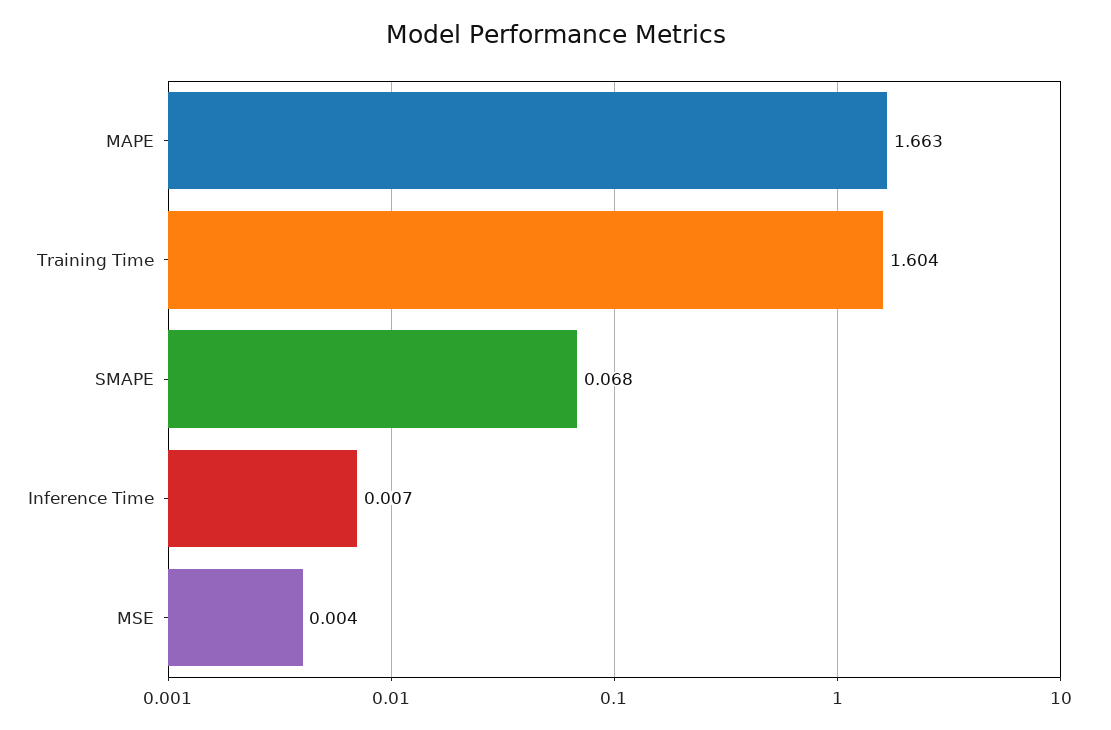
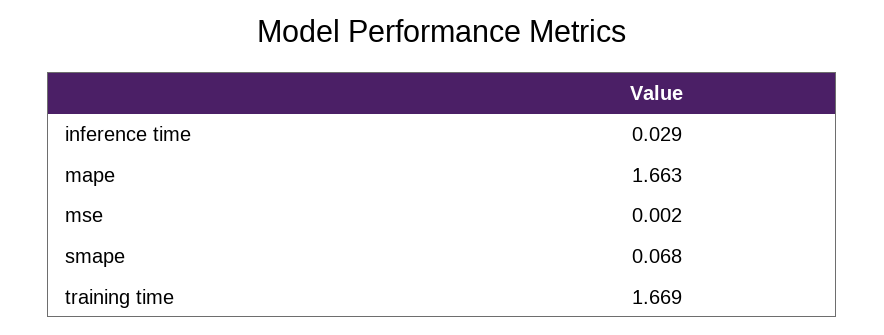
  {
    "MAPE": 1.663,
-   "Training Time": 1.604,
+   "Training Time": 1.669,
    "SMAPE": 0.068,
-   "Inference Time": 0.007,
+   "Inference Time": 0.029,
-   "MSE": 0.004
+   "MSE": 0.002
  }

